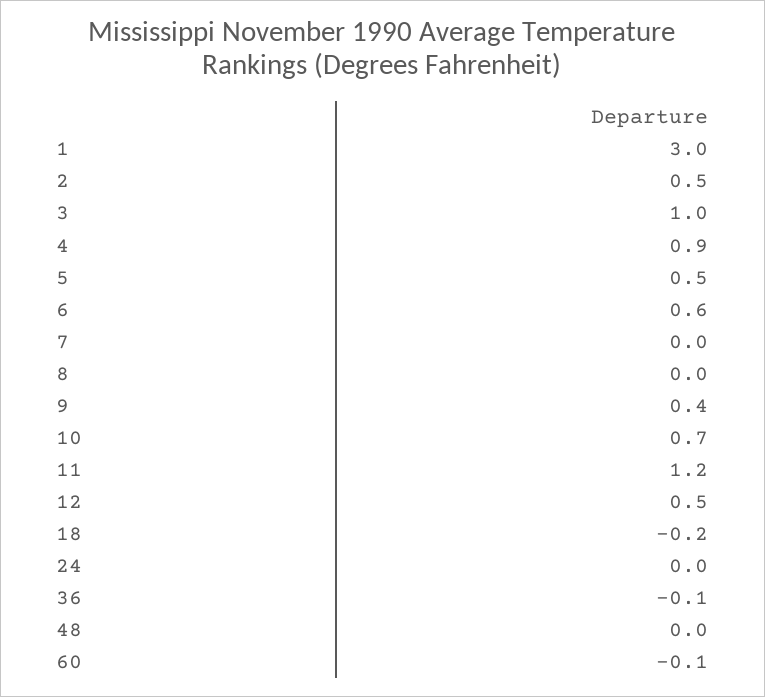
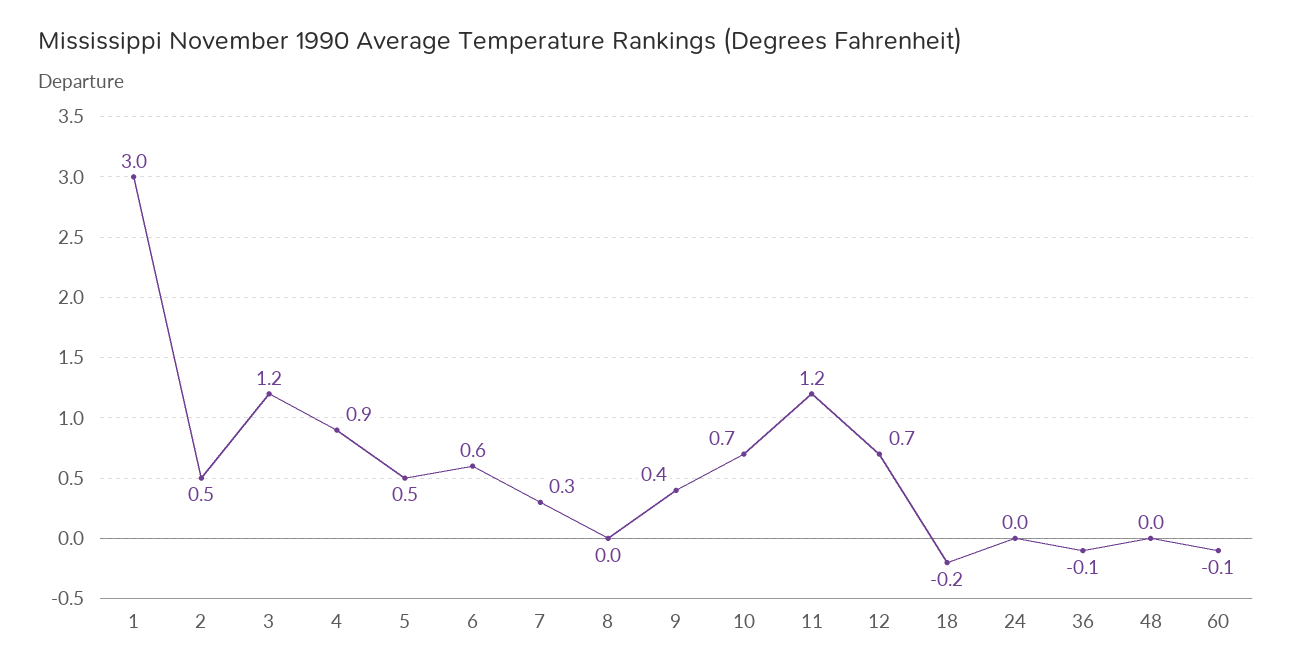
  {
    "1": 3,
    "2": 0.5,
-   "3": 1,
+   "3": 1.2,
    "4": 0.9,
    "5": 0.5,
    "6": 0.6,
-   "7": 0,
+   "7": 0.3,
    "8": 0,
    "9": 0.4,
    "10": 0.7,
    "11": 1.2,
-   "12": 0.5,
+   "12": 0.7,
    "18": -0.2,
    "24": 0,
    "36": -0.1,
    "48": 0,
    "60": -0.1
  }

